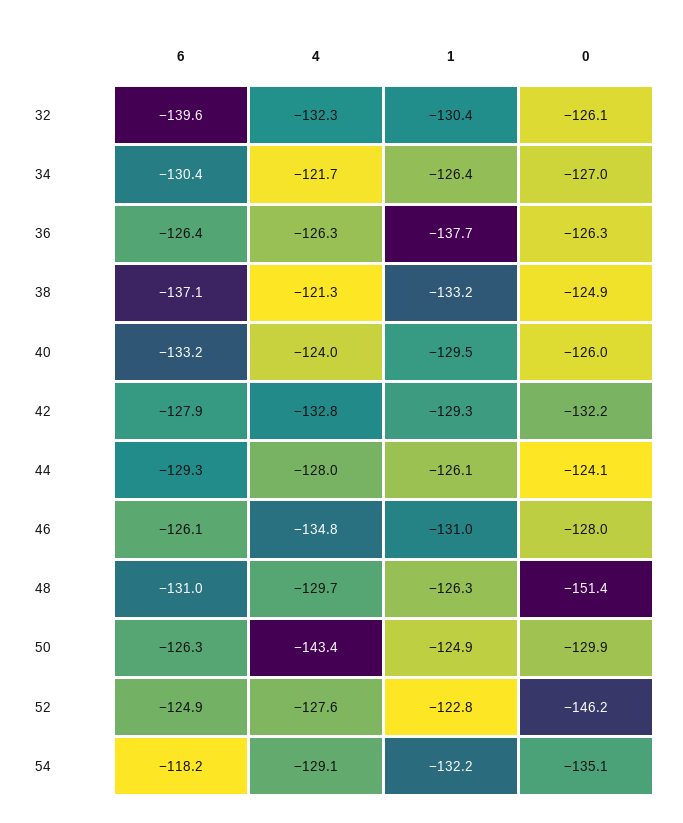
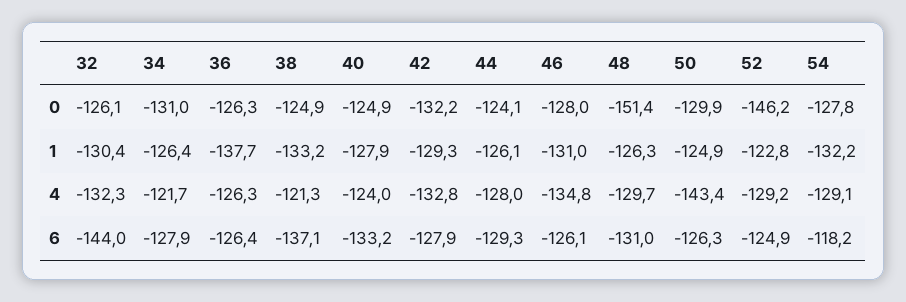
  {
    "6": {
-     "32": -139.6,
+     "32": -144,
-     "34": -130.4,
+     "34": -127.9,
      "36": -126.4,
      "38": -137.1,
      "40": -133.2,
      "42": -127.9,
      "44": -129.3,
      "46": -126.1,
      "48": -131,
      "50": -126.3,
      "52": -124.9,
      "54": -118.2
    },
    "4": {
      "32": -132.3,
      "34": -121.7,
      "36": -126.3,
      "38": -121.3,
      "40": -124,
      "42": -132.8,
      "44": -128,
      "46": -134.8,
      "48": -129.7,
      "50": -143.4,
-     "52": -127.6,
+     "52": -129.2,
      "54": -129.1
    },
    "1": {
      "32": -130.4,
      "34": -126.4,
      "36": -137.7,
      "38": -133.2,
-     "40": -129.5,
+     "40": -127.9,
      "42": -129.3,
      "44": -126.1,
      "46": -131,
      "48": -126.3,
      "50": -124.9,
      "52": -122.8,
      "54": -132.2
    },
    "0": {
      "32": -126.1,
-     "34": -127,
+     "34": -131,
      "36": -126.3,
      "38": -124.9,
-     "40": -126,
+     "40": -124.9,
      "42": -132.2,
      "44": -124.1,
      "46": -128,
      "48": -151.4,
      "50": -129.9,
      "52": -146.2,
-     "54": -135.1
+     "54": -127.8
    }
  }

